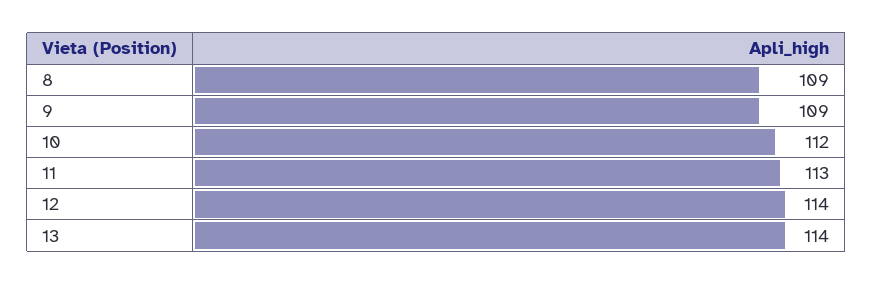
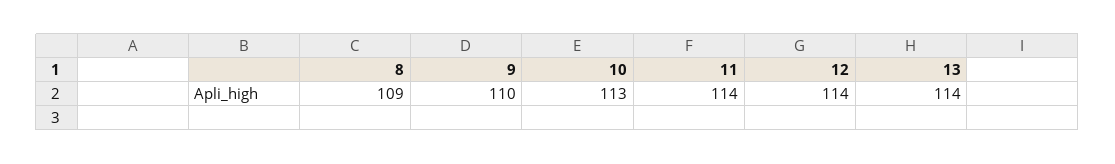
  {
    "8": 109,
-   "9": 109,
+   "9": 110,
-   "10": 112,
+   "10": 113,
-   "11": 113,
+   "11": 114,
    "12": 114,
    "13": 114
  }

